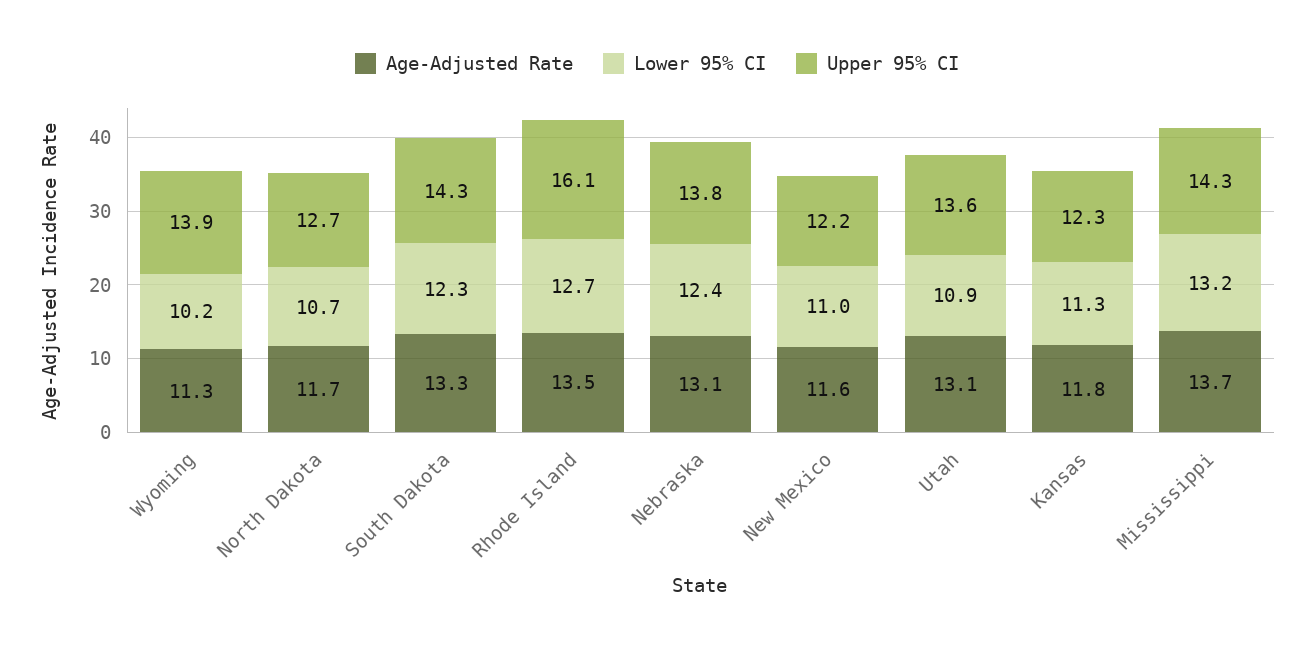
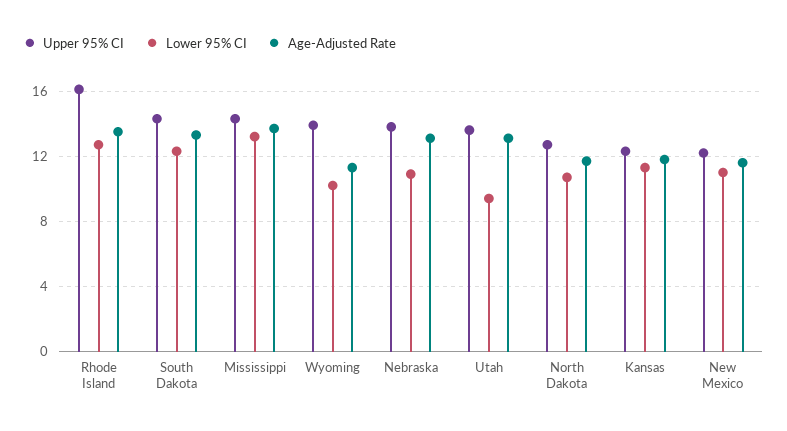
  {
    "Age-Adjusted Rate": {
      "Wyoming": 11.3,
      "North Dakota": 11.7,
      "South Dakota": 13.3,
      "Rhode Island": 13.5,
      "Nebraska": 13.1,
      "New Mexico": 11.6,
      "Utah": 13.1,
      "Kansas": 11.8,
      "Mississippi": 13.7
    },
    "Lower 95% CI": {
      "Wyoming": 10.2,
      "North Dakota": 10.7,
      "South Dakota": 12.3,
      "Rhode Island": 12.7,
-     "Nebraska": 12.4,
+     "Nebraska": 11,
      "New Mexico": 11,
-     "Utah": 10.9,
+     "Utah": 9.5,
      "Kansas": 11.3,
      "Mississippi": 13.2
    },
    "Upper 95% CI": {
      "Wyoming": 13.9,
      "North Dakota": 12.7,
      "South Dakota": 14.3,
      "Rhode Island": 16.1,
      "Nebraska": 13.8,
      "New Mexico": 12.2,
      "Utah": 13.6,
      "Kansas": 12.3,
      "Mississippi": 14.3
    }
  }

